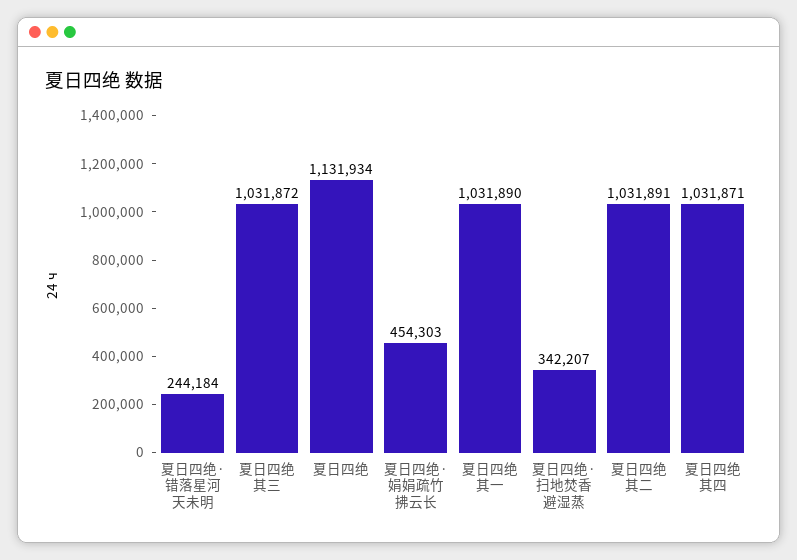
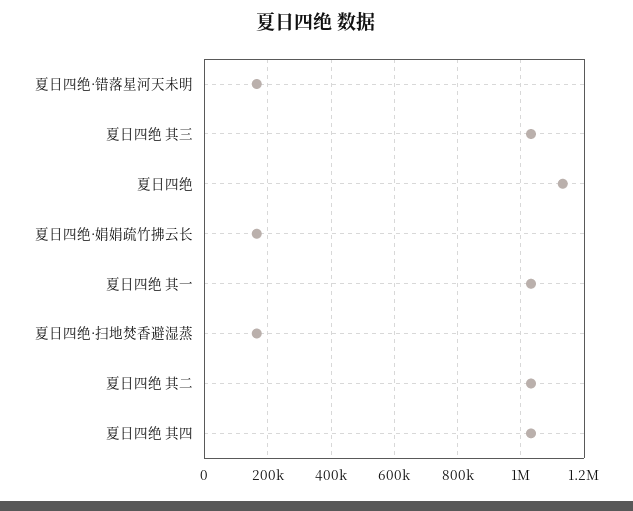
  {
-   "夏日四绝·错落星河天未明": 244184,
+   "夏日四绝·错落星河天未明": 160000,
    "夏日四绝 其三": 1031872,
    "夏日四绝": 1131934,
-   "夏日四绝·娟娟疏竹拂云长": 454303,
+   "夏日四绝·娟娟疏竹拂云长": 160000,
    "夏日四绝 其一": 1031890,
-   "夏日四绝·扫地焚香避湿蒸": 342207,
+   "夏日四绝·扫地焚香避湿蒸": 160000,
    "夏日四绝 其二": 1031891,
    "夏日四绝 其四": 1031871
  }

